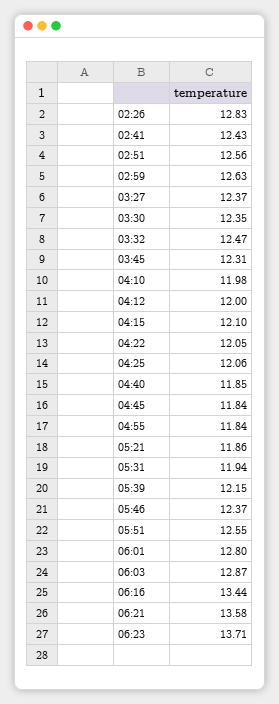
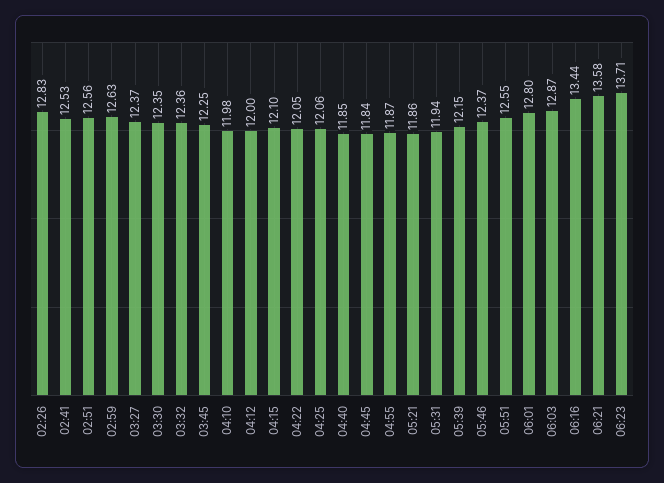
  {
    "02:26": 12.83,
-   "02:41": 12.43,
+   "02:41": 12.53,
    "02:51": 12.56,
    "02:59": 12.63,
    "03:27": 12.37,
    "03:30": 12.35,
-   "03:32": 12.47,
+   "03:32": 12.36,
-   "03:45": 12.31,
+   "03:45": 12.25,
    "04:10": 11.98,
    "04:12": 12,
    "04:15": 12.1,
    "04:22": 12.05,
    "04:25": 12.06,
    "04:40": 11.85,
    "04:45": 11.84,
-   "04:55": 11.84,
+   "04:55": 11.87,
    "05:21": 11.86,
    "05:31": 11.94,
    "05:39": 12.15,
    "05:46": 12.37,
    "05:51": 12.55,
    "06:01": 12.8,
    "06:03": 12.87,
    "06:16": 13.44,
    "06:21": 13.58,
    "06:23": 13.71
  }

